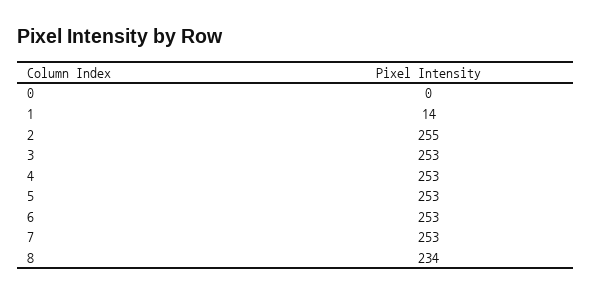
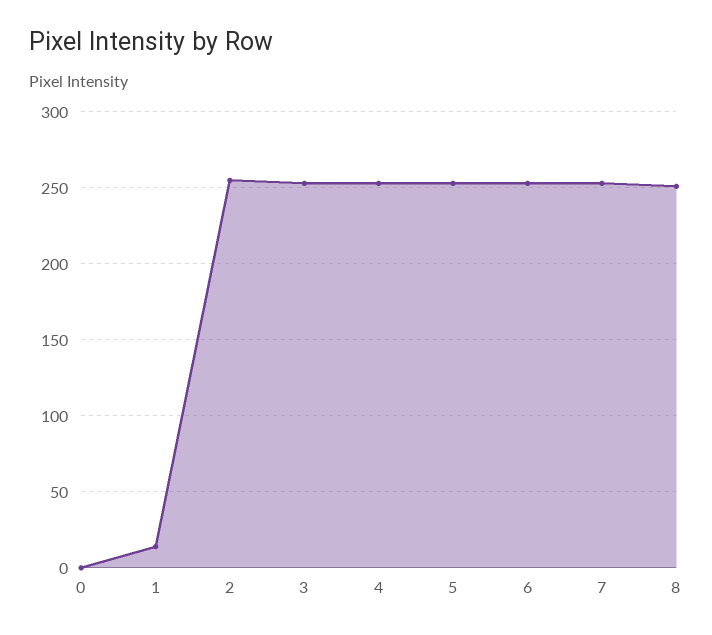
  {
    "0": 0,
    "1": 14,
    "2": 255,
    "3": 253,
    "4": 253,
    "5": 253,
    "6": 253,
    "7": 253,
-   "8": 234
+   "8": 250
  }

